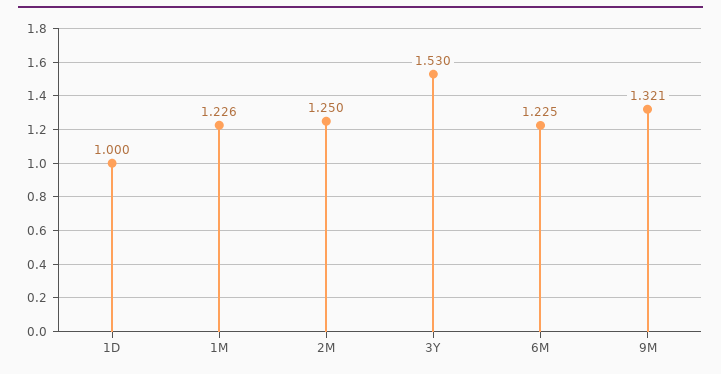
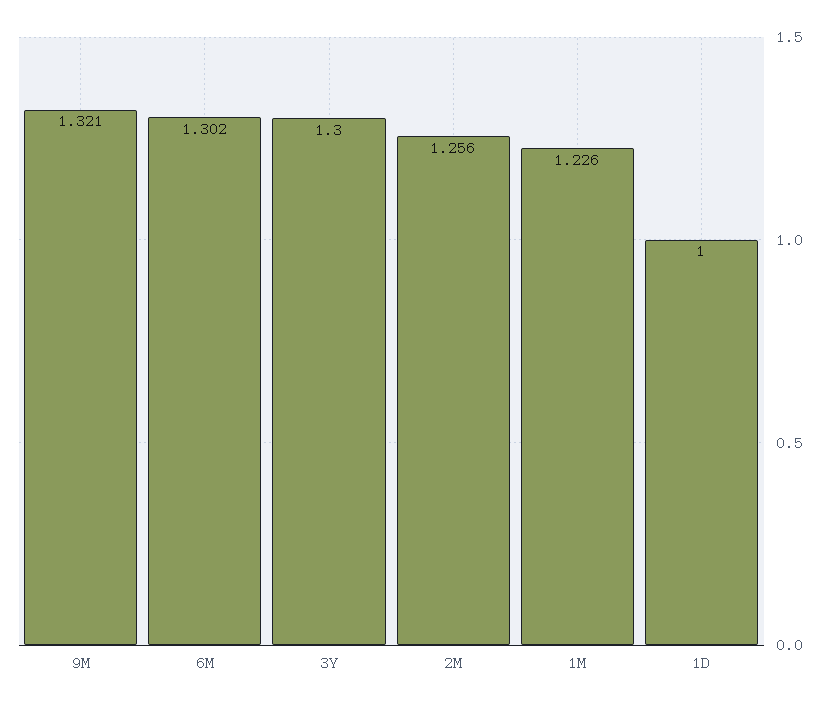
  {
    "1D": 1,
    "1M": 1.226,
-   "2M": 1.25,
+   "2M": 1.256,
-   "3Y": 1.53,
+   "3Y": 1.3,
-   "6M": 1.225,
+   "6M": 1.302,
    "9M": 1.321
  }

